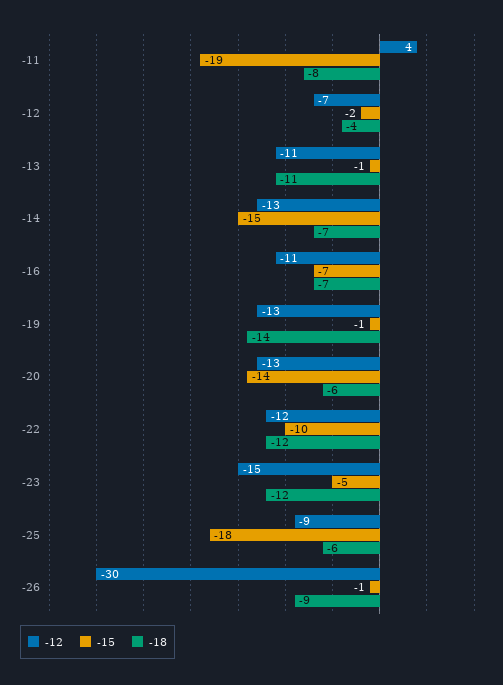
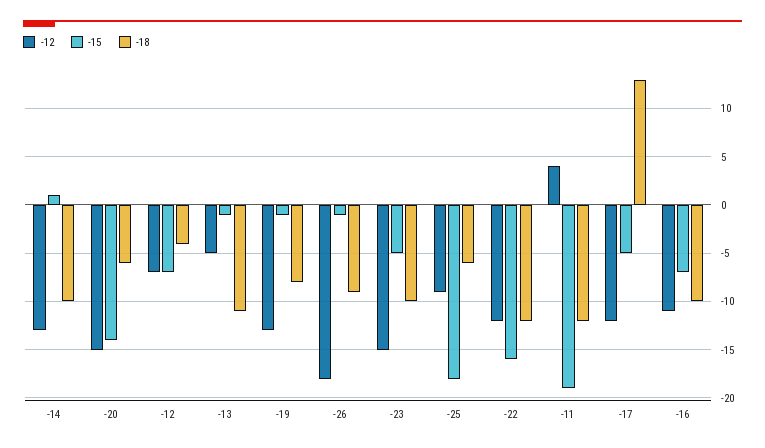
  {
    "-12": {
      "-11": 4,
      "-12": -7,
-     "-13": -11,
+     "-13": -5,
      "-14": -13,
      "-16": -11,
      "-19": -13,
-     "-20": -13,
+     "-20": -15,
      "-22": -12,
      "-23": -15,
      "-25": -9,
-     "-26": -30
+     "-26": -18,
+     "-17": -12
    },
    "-15": {
      "-11": -19,
-     "-12": -2,
+     "-12": -7,
      "-13": -1,
-     "-14": -15,
+     "-14": 1,
      "-16": -7,
      "-19": -1,
      "-20": -14,
-     "-22": -10,
+     "-22": -16,
      "-23": -5,
      "-25": -18,
-     "-26": -1
+     "-26": -1,
+     "-17": -5
    },
    "-18": {
-     "-11": -8,
+     "-11": -12,
      "-12": -4,
      "-13": -11,
-     "-14": -7,
+     "-14": -10,
-     "-16": -7,
+     "-16": -10,
-     "-19": -14,
+     "-19": -8,
      "-20": -6,
      "-22": -12,
-     "-23": -12,
+     "-23": -10,
      "-25": -6,
-     "-26": -9
+     "-26": -9,
+     "-17": 13
    }
  }

